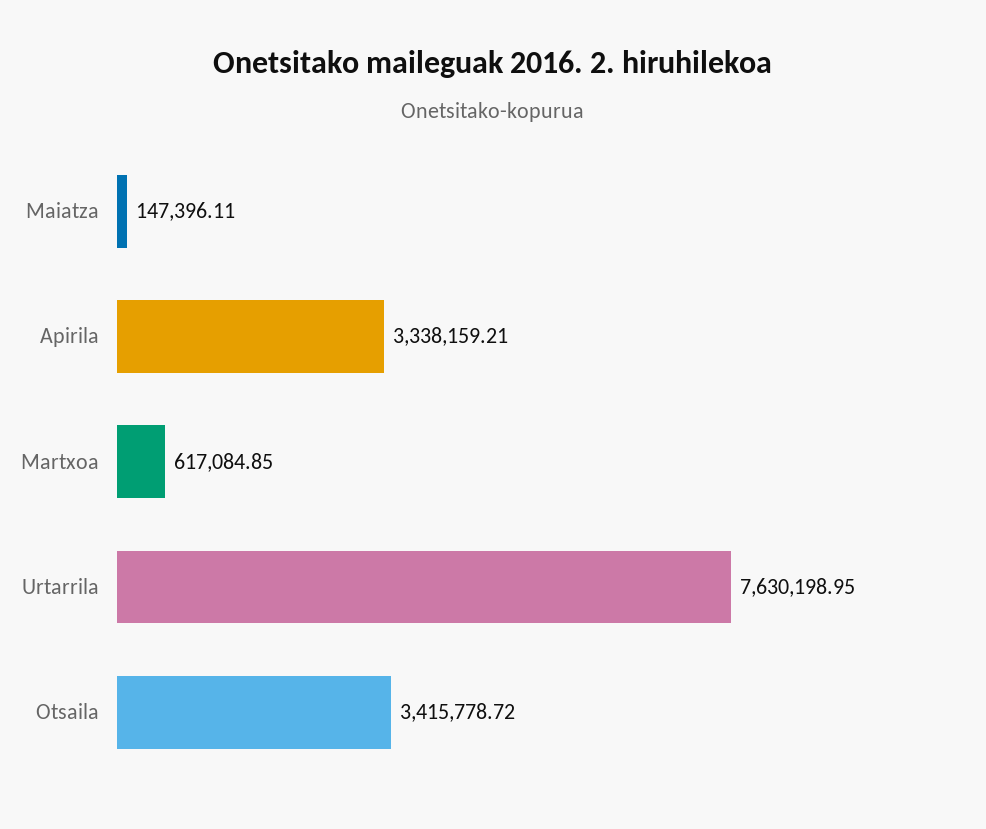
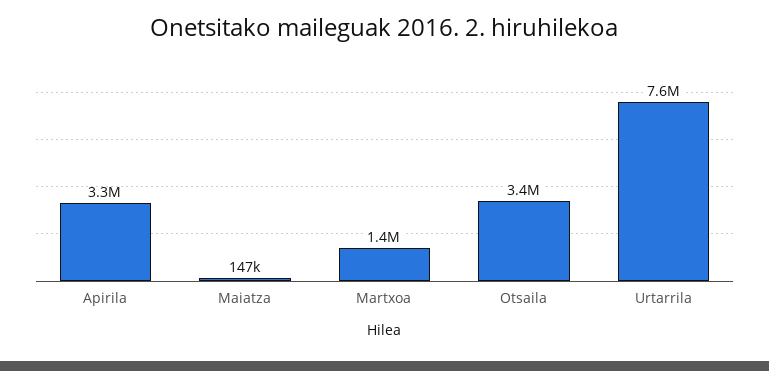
  {
    "Maiatza": 147396.11,
    "Apirila": 3338159.21,
-   "Martxoa": 617084.85,
+   "Martxoa": 1400000,
    "Urtarrila": 7630198.95,
    "Otsaila": 3415778.72
  }

